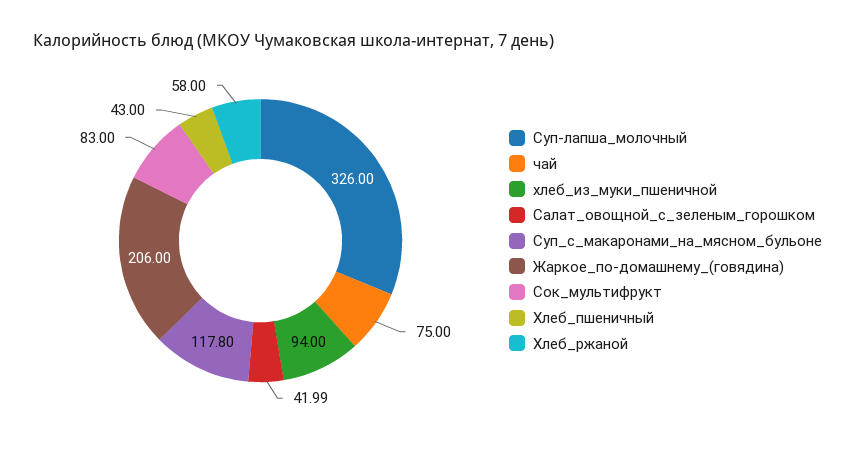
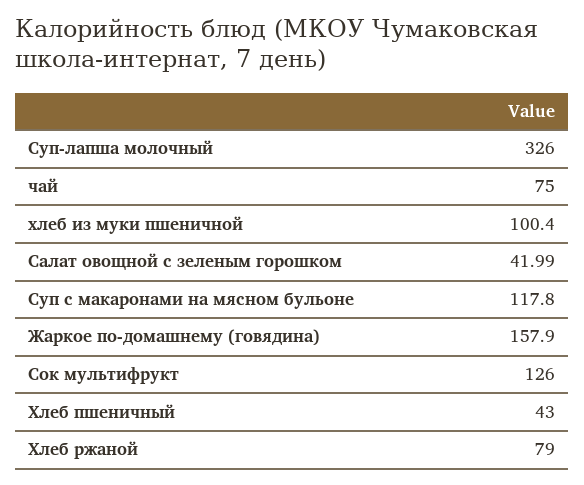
  {
    "Суп-лапша_молочный": 326,
    "чай": 75,
-   "хлеб_из_муки_пшеничной": 94,
+   "хлеб_из_муки_пшеничной": 100.4,
    "Салат_овощной_с_зеленым_горошком": 41.99,
    "Суп_с_макаронами_на_мясном_бульоне": 117.8,
-   "Жаркое_по-домашнему_(говядина)": 206,
+   "Жаркое_по-домашнему_(говядина)": 157.9,
-   "Сок_мультифрукт": 83,
+   "Сок_мультифрукт": 126,
    "Хлеб_пшеничный": 43,
-   "Хлеб_ржаной": 58
+   "Хлеб_ржаной": 79
  }

